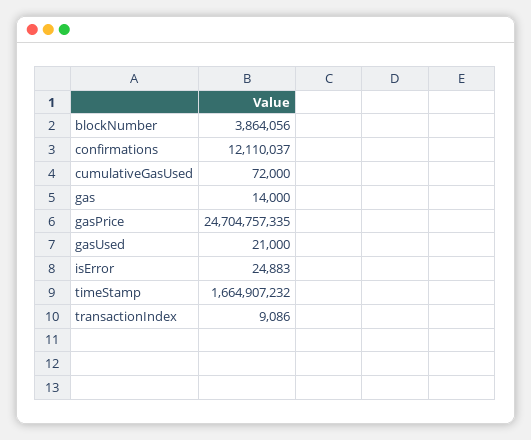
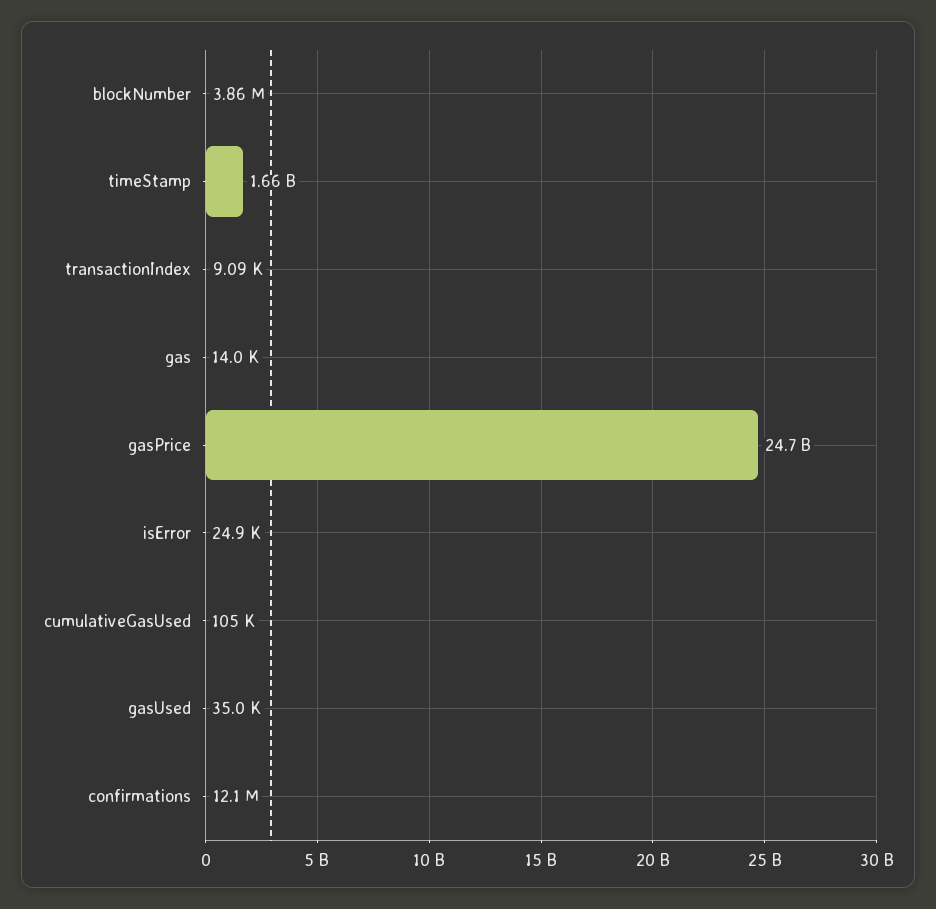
  {
    "blockNumber": 3864056,
    "confirmations": 12110037,
-   "cumulativeGasUsed": 72000,
+   "cumulativeGasUsed": 105000,
    "gas": 14000,
    "gasPrice": 24704757335,
-   "gasUsed": 21000,
+   "gasUsed": 35000,
    "isError": 24883,
    "timeStamp": 1664907232,
    "transactionIndex": 9086
  }

